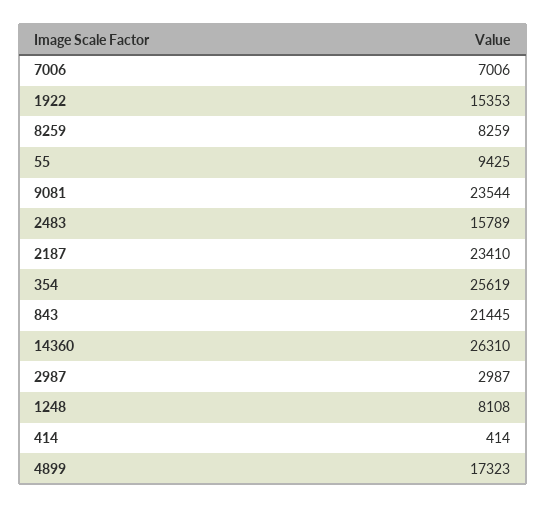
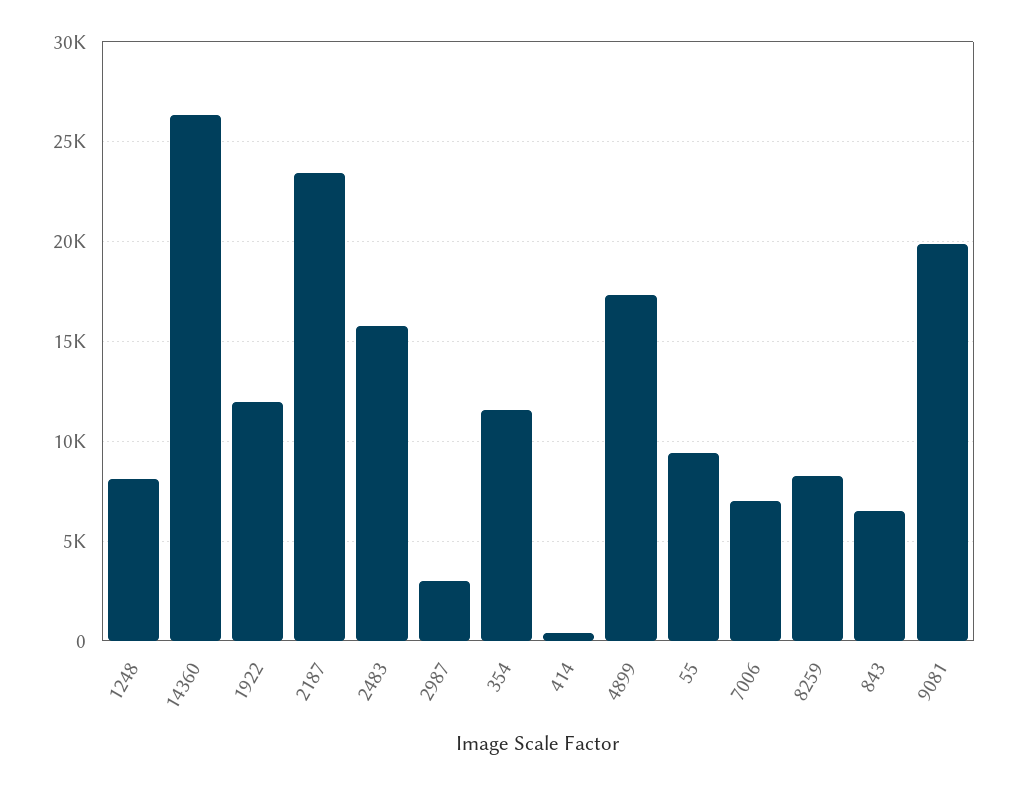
  {
    "7006": 7006,
-   "1922": 15353,
+   "1922": 12000,
    "8259": 8259,
    "55": 9425,
-   "9081": 23544,
+   "9081": 20000,
    "2483": 15789,
    "2187": 23410,
-   "354": 25619,
+   "354": 11500,
-   "843": 21445,
+   "843": 6500,
    "14360": 26310,
    "2987": 2987,
    "1248": 8108,
    "414": 414,
    "4899": 17323
  }

